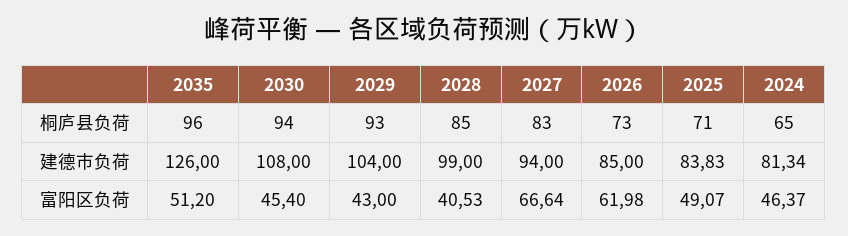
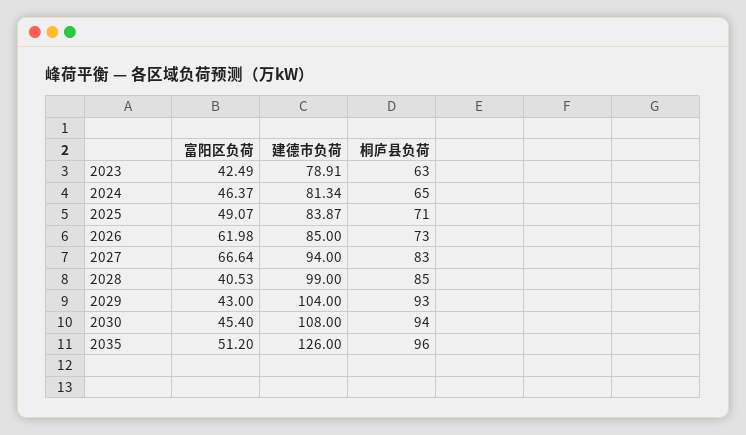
  {
    "2035": {
      "桐庐县负荷": 96,
      "建德市负荷": 126,
      "富阳区负荷": 51.2
    },
    "2030": {
      "桐庐县负荷": 94,
      "建德市负荷": 108,
      "富阳区负荷": 45.4
    },
    "2029": {
      "桐庐县负荷": 93,
      "建德市负荷": 104,
      "富阳区负荷": 43
    },
    "2028": {
      "桐庐县负荷": 85,
      "建德市负荷": 99,
      "富阳区负荷": 40.53
    },
    "2027": {
      "桐庐县负荷": 83,
      "建德市负荷": 94,
      "富阳区负荷": 66.64
    },
    "2026": {
      "桐庐县负荷": 73,
      "建德市负荷": 85,
      "富阳区负荷": 61.98
    },
    "2025": {
      "桐庐县负荷": 71,
-     "建德市负荷": 83.83,
+     "建德市负荷": 83.87,
      "富阳区负荷": 49.07
    },
    "2024": {
      "桐庐县负荷": 65,
      "建德市负荷": 81.34,
      "富阳区负荷": 46.37
-   }
+   },
+   "2023": {
+     "富阳区负荷": 42.49,
+     "建德市负荷": 78.91,
+     "桐庐县负荷": 63
+   }
  }

